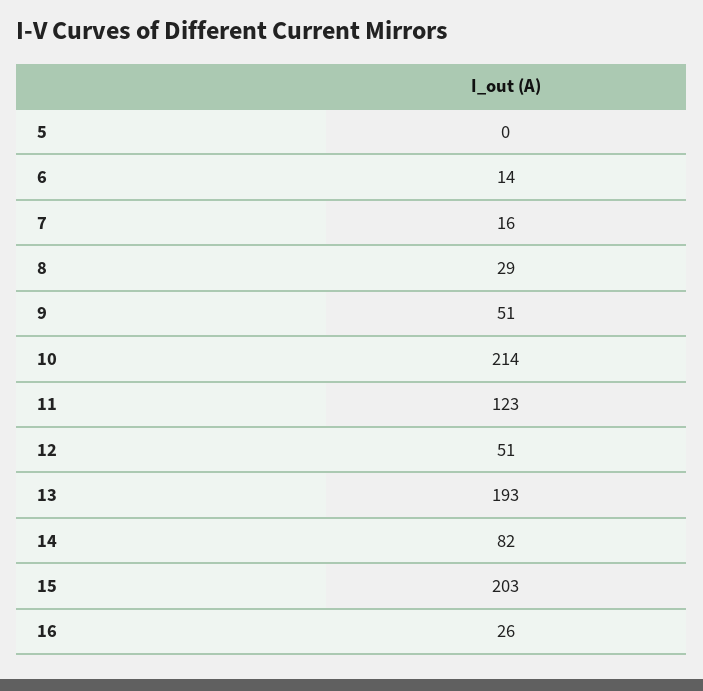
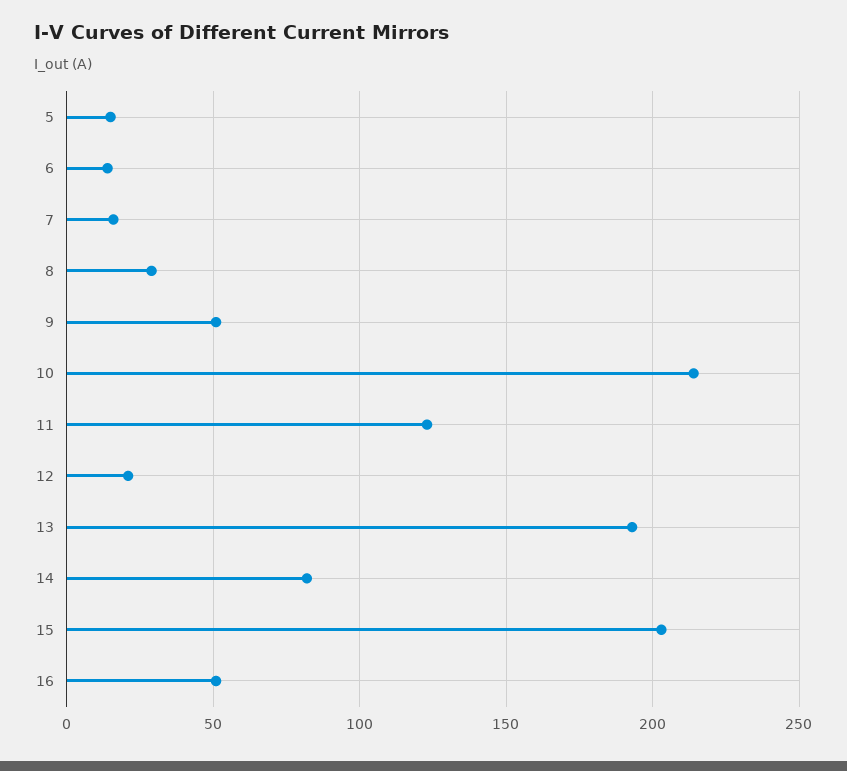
  {
-   "5": 0,
+   "5": 15,
    "6": 14,
    "7": 16,
    "8": 29,
    "9": 51,
    "10": 214,
    "11": 123,
-   "12": 51,
+   "12": 20,
    "13": 193,
    "14": 82,
    "15": 203,
-   "16": 26
+   "16": 50
  }

